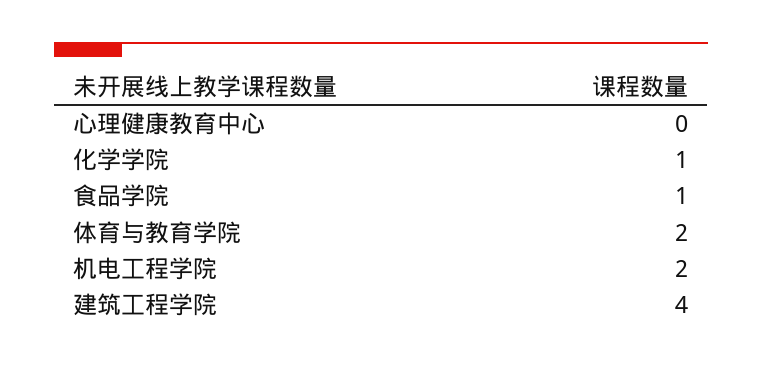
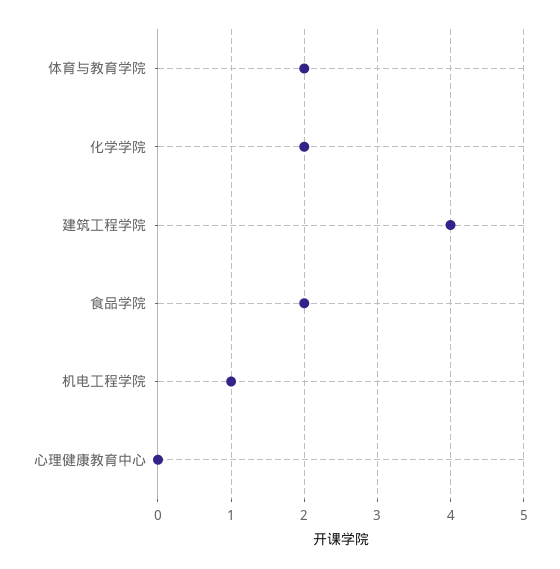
  {
    "心理健康教育中心": 0,
-   "化学学院": 1,
+   "化学学院": 2,
-   "食品学院": 1,
+   "食品学院": 2,
    "体育与教育学院": 2,
-   "机电工程学院": 2,
+   "机电工程学院": 1,
    "建筑工程学院": 4
  }

